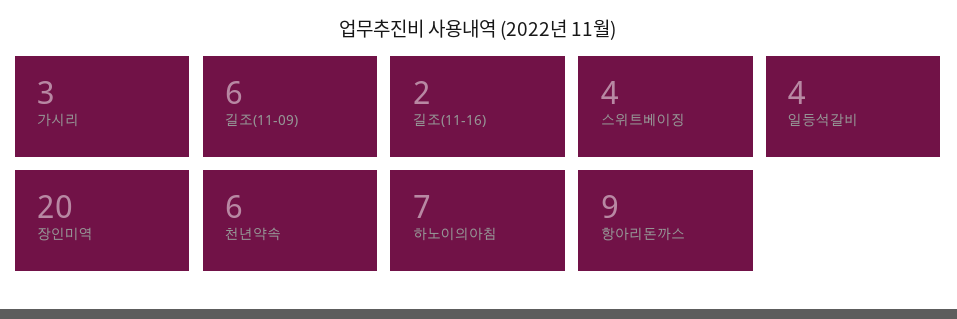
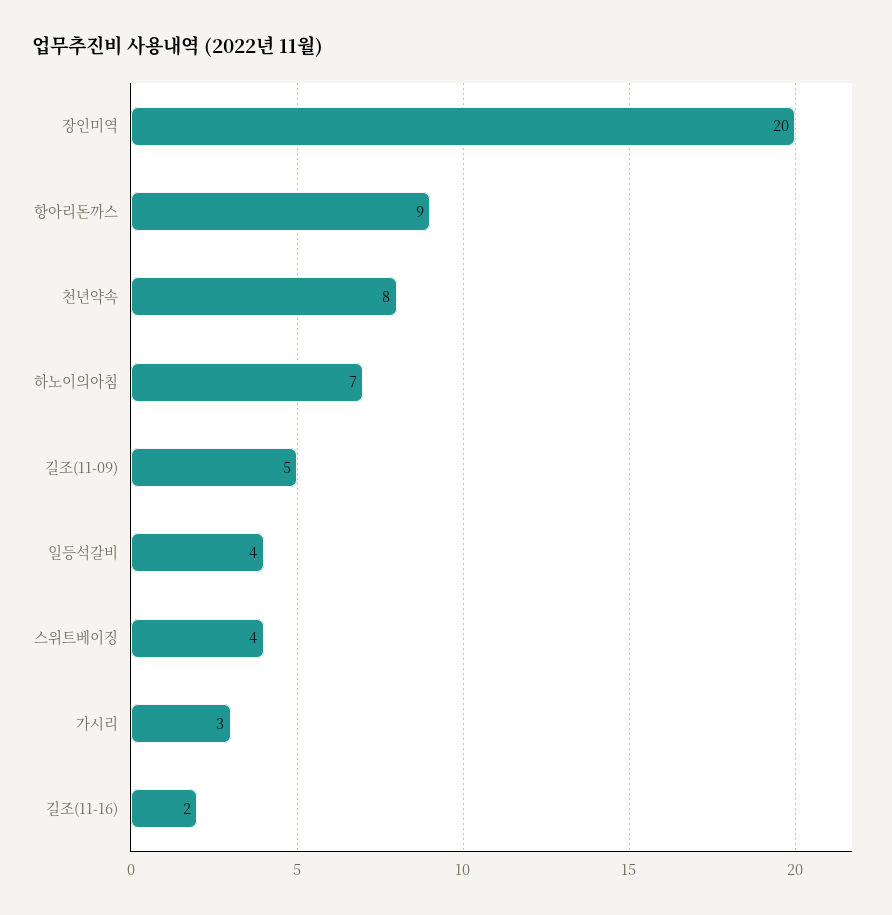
  {
    "가시리": 3,
-   "길조(11-09)": 6,
+   "길조(11-09)": 5,
    "길조(11-16)": 2,
    "스위트베이징": 4,
    "일등석갈비": 4,
    "장인미역": 20,
-   "천년약속": 6,
+   "천년약속": 8,
    "하노이의아침": 7,
    "항아리돈까스": 9
  }

